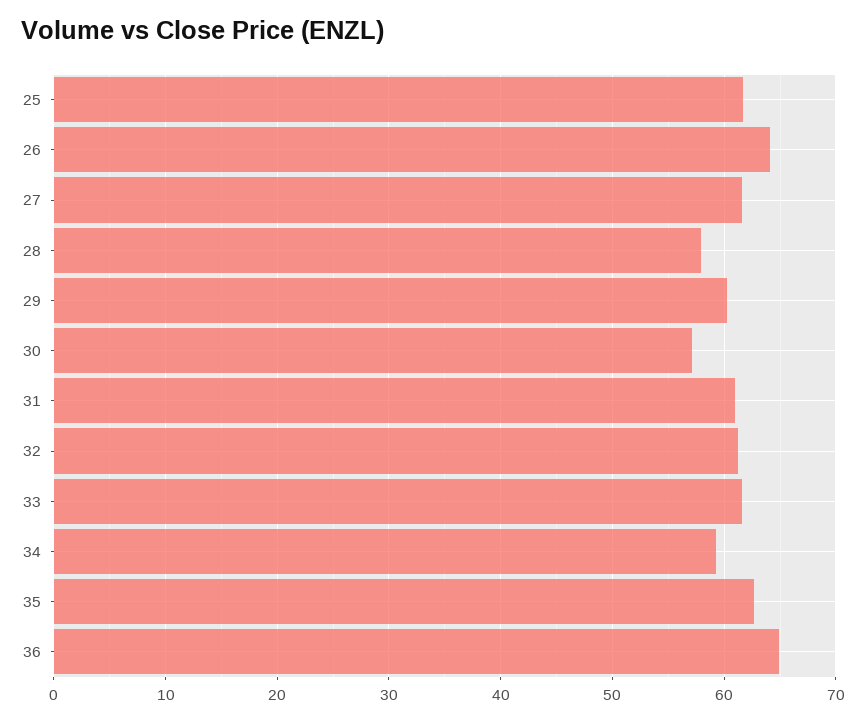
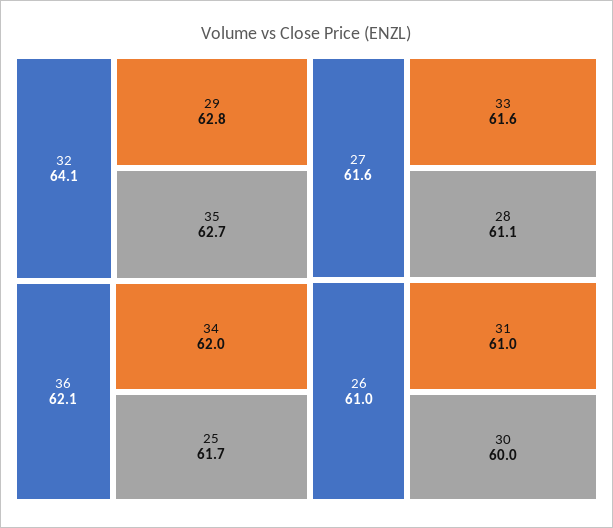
  {
    "25": 61.7,
-   "26": 64,
+   "26": 61,
    "27": 61.6,
-   "28": 58,
+   "28": 61.1,
-   "29": 60,
+   "29": 62.8,
-   "30": 57,
+   "30": 60,
    "31": 61,
-   "32": 61,
+   "32": 64.1,
    "33": 61.6,
-   "34": 59,
+   "34": 62,
    "35": 62.7,
-   "36": 65
+   "36": 62.1
  }

